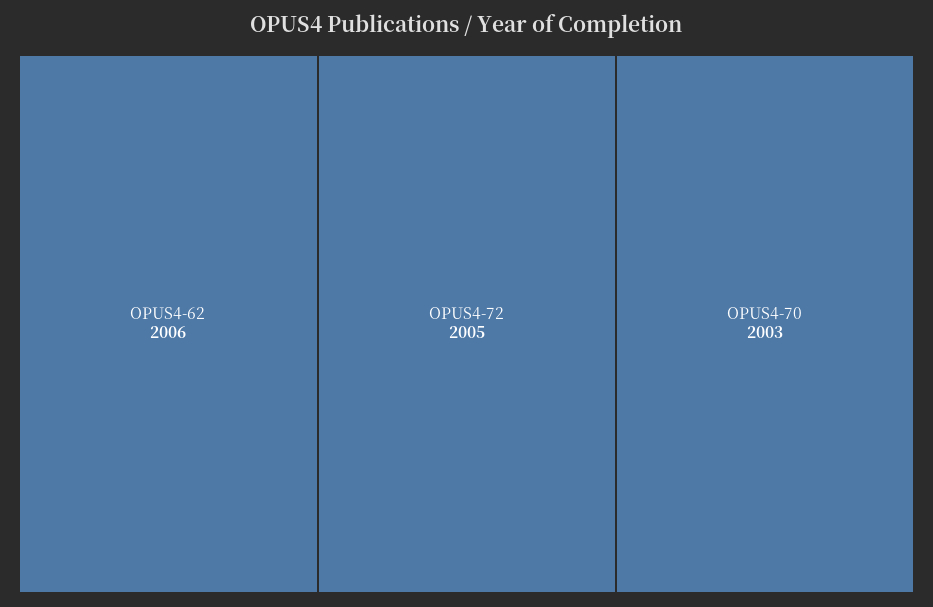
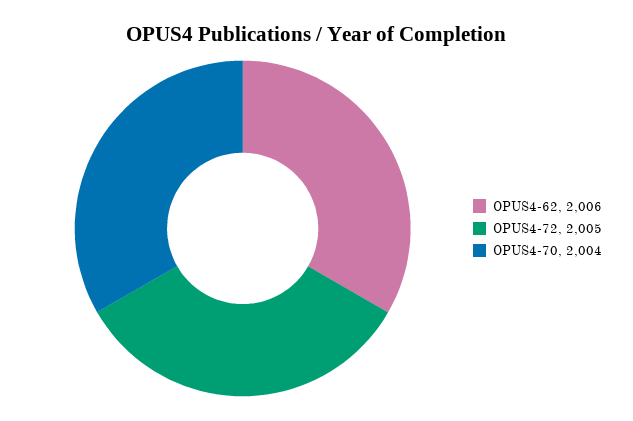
  {
    "OPUS4-62": 2006,
    "OPUS4-72": 2005,
-   "OPUS4-70": 2003
+   "OPUS4-70": 2004
  }

